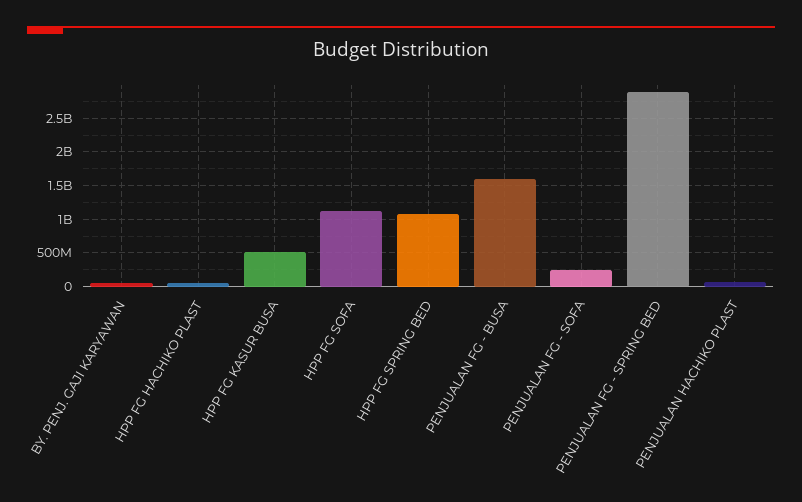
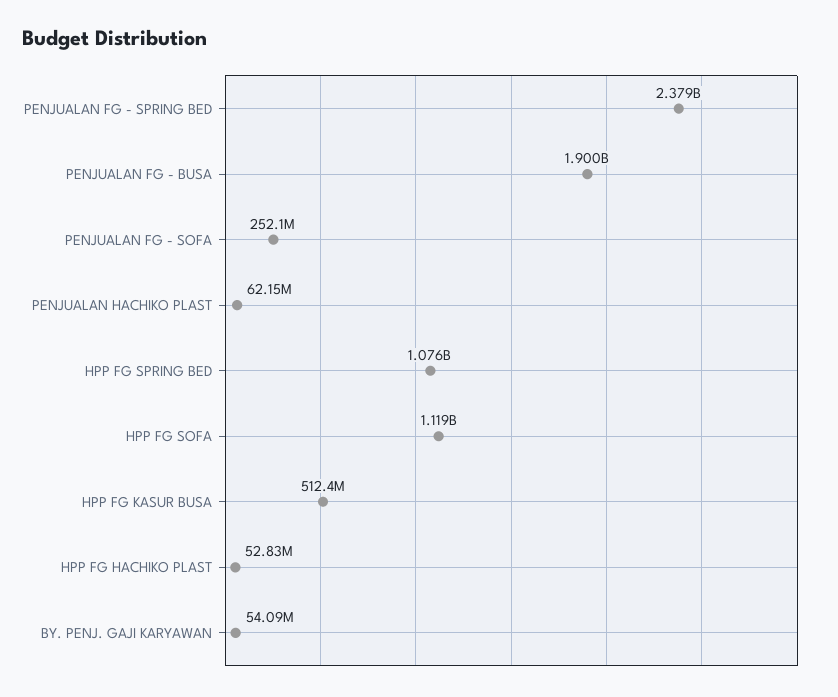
  {
    "BY. PENJ. GAJI KARYAWAN": 54090000,
    "HPP FG HACHIKO PLAST": 52830000,
    "HPP FG KASUR BUSA": 512400000,
    "HPP FG SOFA": 1119000000,
    "HPP FG SPRING BED": 1076000000,
-   "PENJUALAN FG - BUSA": 1600000000,
+   "PENJUALAN FG - BUSA": 1900000000,
    "PENJUALAN FG - SOFA": 252100000,
-   "PENJUALAN FG - SPRING BED": 2900000000,
+   "PENJUALAN FG - SPRING BED": 2379000000,
    "PENJUALAN HACHIKO PLAST": 62150000
  }

